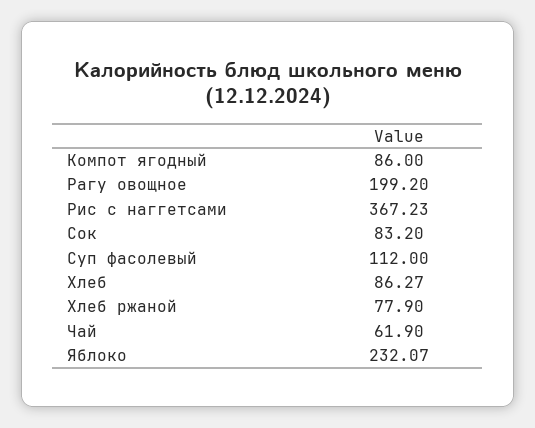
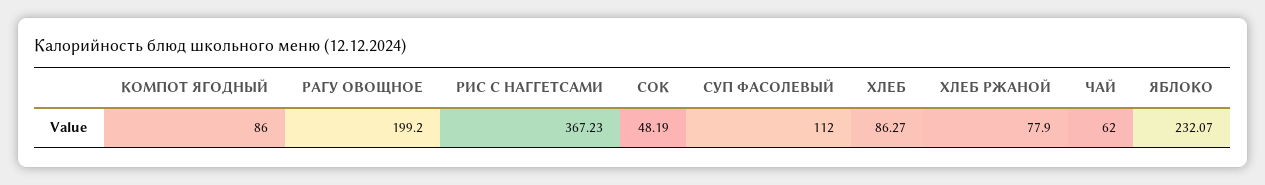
  {
    "Компот ягодный": 86,
    "Рагу овощное": 199.2,
    "Рис с наггетсами": 367.23,
-   "Сок": 83.2,
+   "Сок": 48.19,
    "Суп фасолевый": 112,
    "Хлеб": 86.27,
    "Хлеб ржаной": 77.9,
-   "Чай": 61.9,
+   "Чай": 62,
    "Яблоко": 232.07
  }

